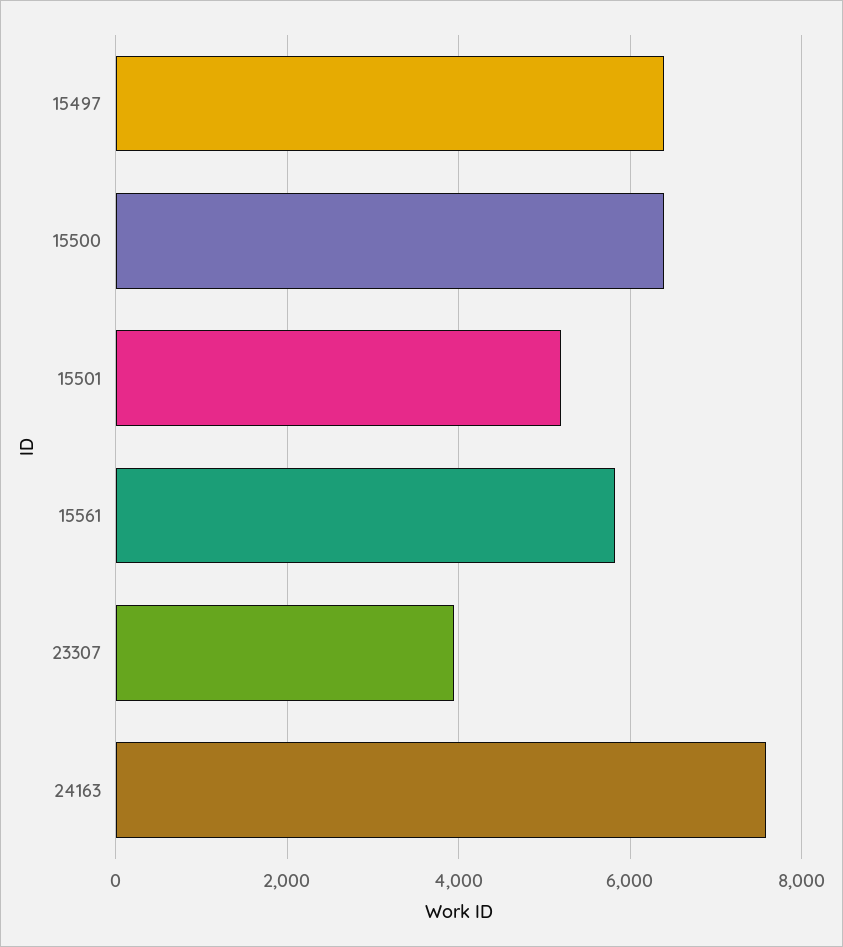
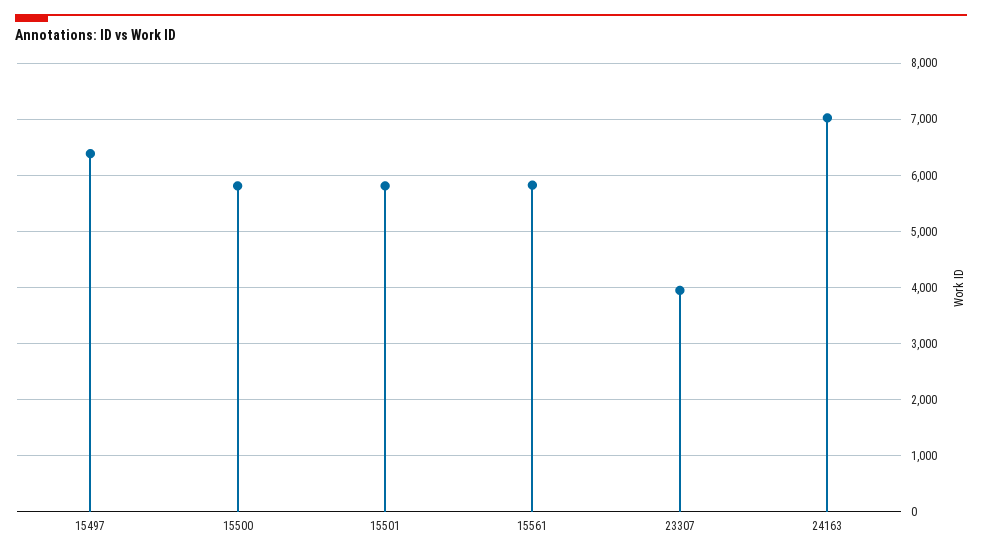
  {
    "15497": 6400,
-   "15500": 6400,
+   "15500": 5800,
-   "15501": 5200,
+   "15501": 5800,
    "15561": 5800,
    "23307": 4000,
-   "24163": 7600
+   "24163": 7000
  }

